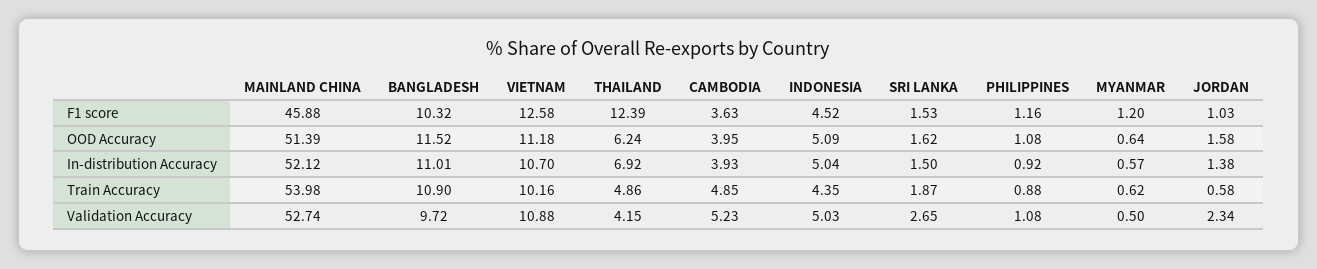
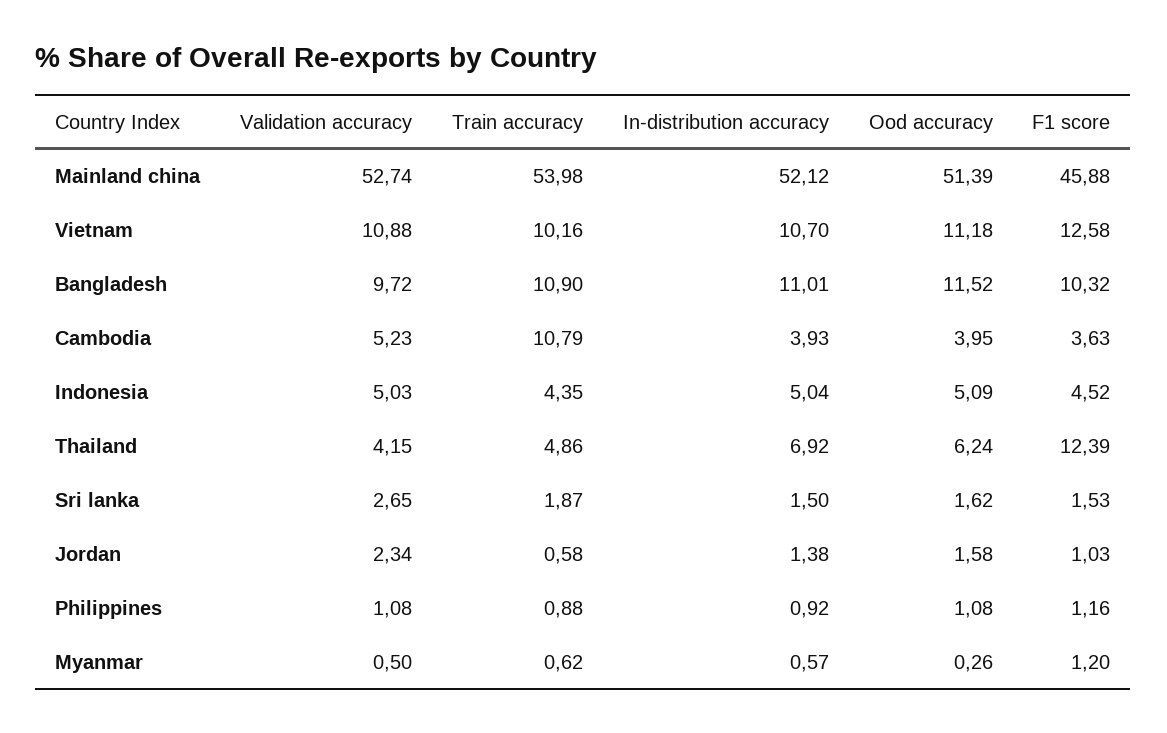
  {
    "MAINLAND CHINA": {
      "F1 score": 45.88,
      "OOD Accuracy": 51.39,
      "In-distribution Accuracy": 52.12,
      "Train Accuracy": 53.98,
      "Validation Accuracy": 52.74
    },
    "BANGLADESH": {
      "F1 score": 10.32,
      "OOD Accuracy": 11.52,
      "In-distribution Accuracy": 11.01,
      "Train Accuracy": 10.9,
      "Validation Accuracy": 9.72
    },
    "VIETNAM": {
      "F1 score": 12.58,
      "OOD Accuracy": 11.18,
      "In-distribution Accuracy": 10.7,
      "Train Accuracy": 10.16,
      "Validation Accuracy": 10.88
    },
    "THAILAND": {
      "F1 score": 12.39,
      "OOD Accuracy": 6.24,
      "In-distribution Accuracy": 6.92,
      "Train Accuracy": 4.86,
      "Validation Accuracy": 4.15
    },
    "CAMBODIA": {
      "F1 score": 3.63,
      "OOD Accuracy": 3.95,
      "In-distribution Accuracy": 3.93,
-     "Train Accuracy": 4.85,
+     "Train Accuracy": 10.79,
      "Validation Accuracy": 5.23
    },
    "INDONESIA": {
      "F1 score": 4.52,
      "OOD Accuracy": 5.09,
      "In-distribution Accuracy": 5.04,
      "Train Accuracy": 4.35,
      "Validation Accuracy": 5.03
    },
    "SRI LANKA": {
      "F1 score": 1.53,
      "OOD Accuracy": 1.62,
      "In-distribution Accuracy": 1.5,
      "Train Accuracy": 1.87,
      "Validation Accuracy": 2.65
    },
    "PHILIPPINES": {
      "F1 score": 1.16,
      "OOD Accuracy": 1.08,
      "In-distribution Accuracy": 0.92,
      "Train Accuracy": 0.88,
      "Validation Accuracy": 1.08
    },
    "MYANMAR": {
      "F1 score": 1.2,
-     "OOD Accuracy": 0.64,
+     "OOD Accuracy": 0.26,
      "In-distribution Accuracy": 0.57,
      "Train Accuracy": 0.62,
      "Validation Accuracy": 0.5
    },
    "JORDAN": {
      "F1 score": 1.03,
      "OOD Accuracy": 1.58,
      "In-distribution Accuracy": 1.38,
      "Train Accuracy": 0.58,
      "Validation Accuracy": 2.34
    }
  }

